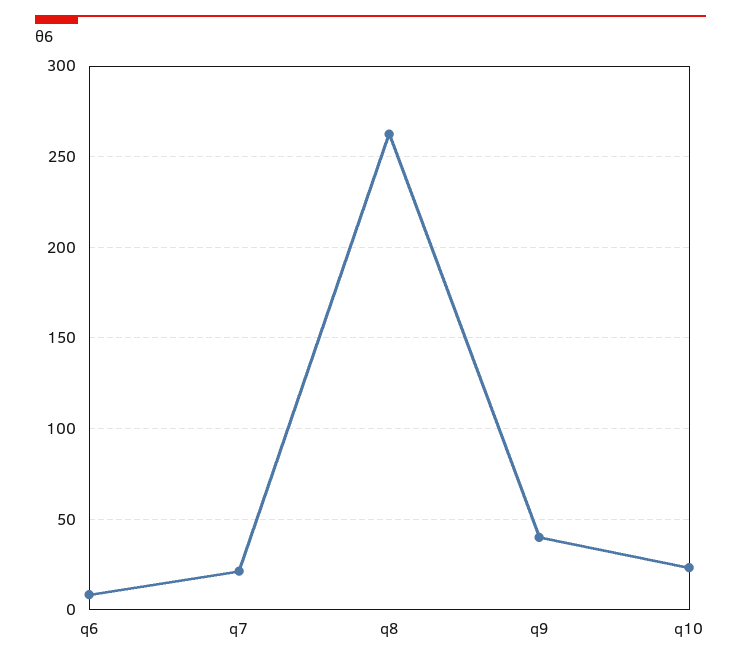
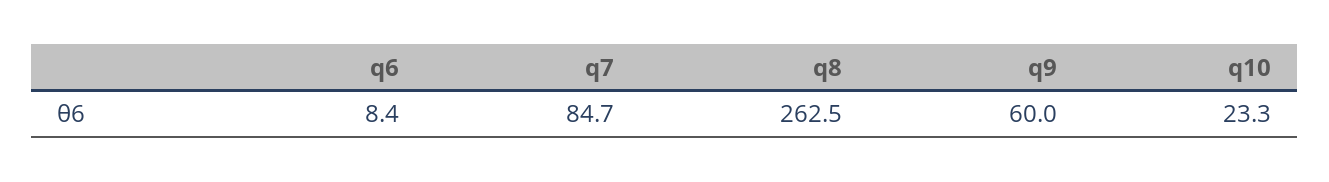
  {
    "q6": 8.4,
-   "q7": 20,
+   "q7": 84.7,
    "q8": 262.5,
-   "q9": 40,
+   "q9": 60,
    "q10": 23.3
  }

